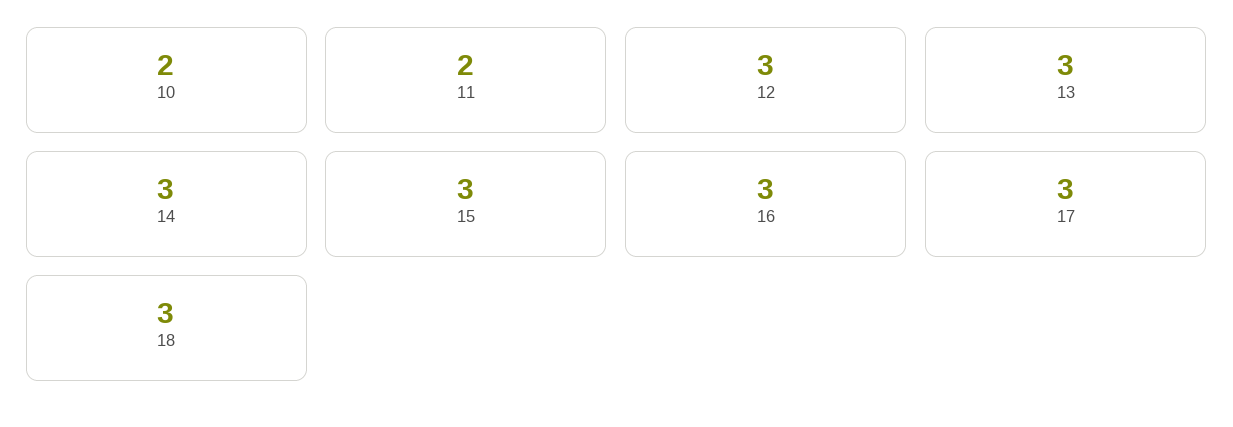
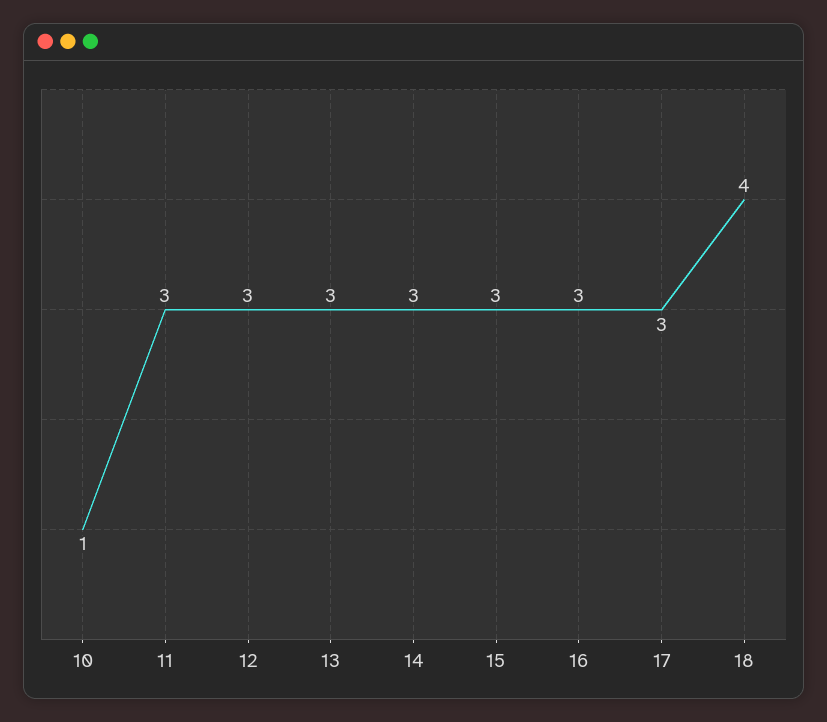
  {
-   "10": 2,
+   "10": 1,
-   "11": 2,
+   "11": 3,
    "12": 3,
    "13": 3,
    "14": 3,
    "15": 3,
    "16": 3,
    "17": 3,
-   "18": 3
+   "18": 4
  }

